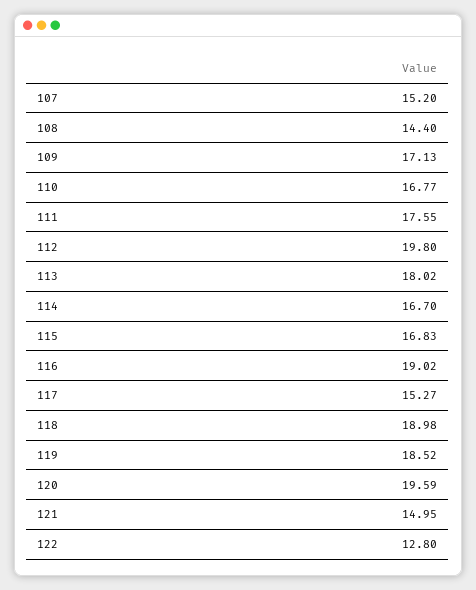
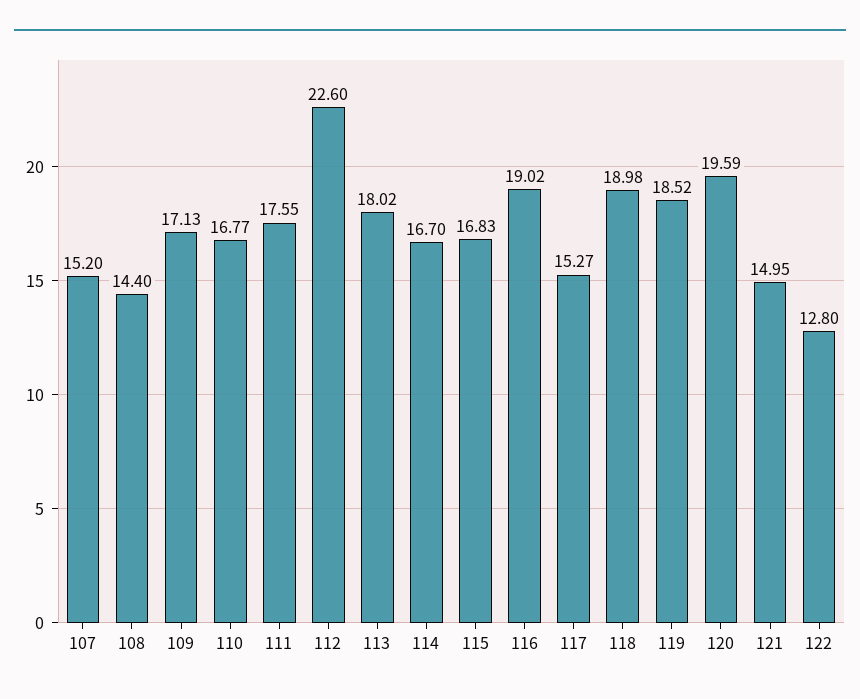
  {
    "107": 15.2,
    "108": 14.4,
    "109": 17.13,
    "110": 16.77,
    "111": 17.55,
-   "112": 19.8,
+   "112": 22.6,
    "113": 18.02,
    "114": 16.7,
    "115": 16.83,
    "116": 19.02,
    "117": 15.27,
    "118": 18.98,
    "119": 18.52,
    "120": 19.59,
    "121": 14.95,
    "122": 12.8
  }

